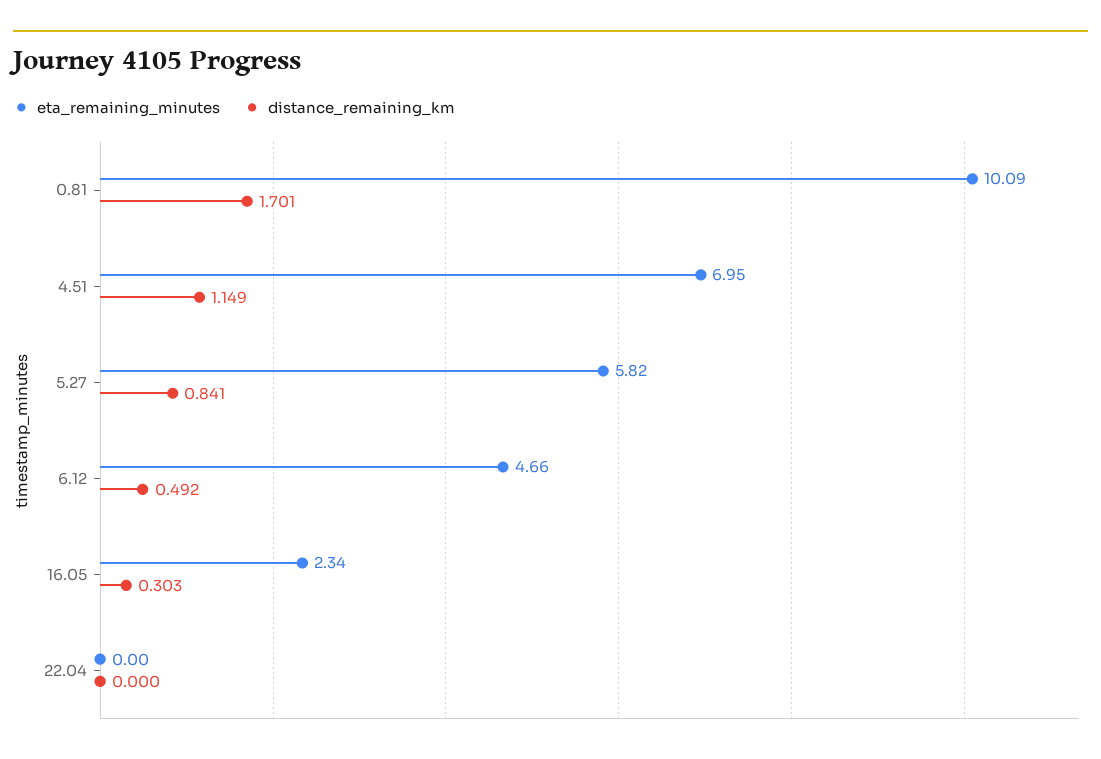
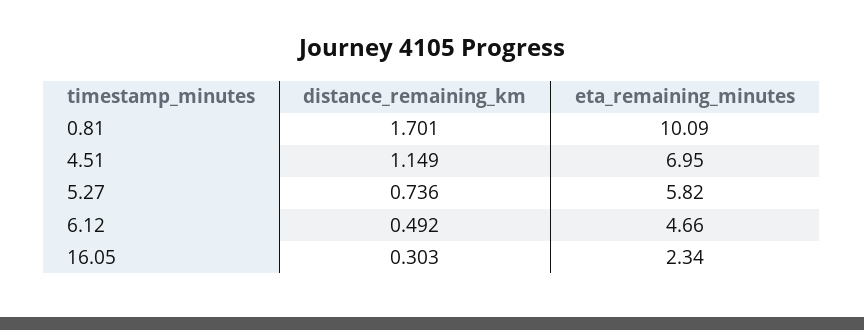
  {
    "eta_remaining_minutes": {
      "0.81": 10.09,
      "4.51": 6.95,
      "5.27": 5.82,
      "6.12": 4.66,
-     "16.05": 2.34,
+     "16.05": 2.34
-     "22.04": 0
    },
    "distance_remaining_km": {
      "0.81": 1.701,
      "4.51": 1.149,
-     "5.27": 0.841,
+     "5.27": 0.736,
      "6.12": 0.492,
-     "16.05": 0.303,
+     "16.05": 0.303
-     "22.04": 0
    }
  }

